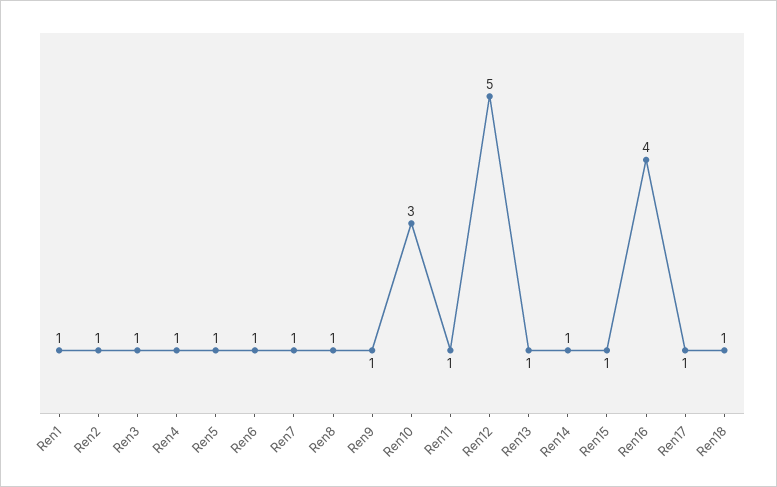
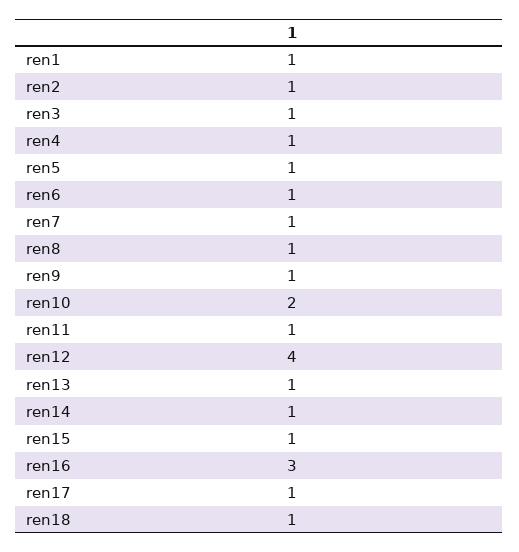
  {
    "Ren1": 1,
    "Ren2": 1,
    "Ren3": 1,
    "Ren4": 1,
    "Ren5": 1,
    "Ren6": 1,
    "Ren7": 1,
    "Ren8": 1,
    "Ren9": 1,
-   "Ren10": 3,
+   "Ren10": 2,
    "Ren11": 1,
-   "Ren12": 5,
+   "Ren12": 4,
    "Ren13": 1,
    "Ren14": 1,
    "Ren15": 1,
-   "Ren16": 4,
+   "Ren16": 3,
    "Ren17": 1,
    "Ren18": 1
  }

